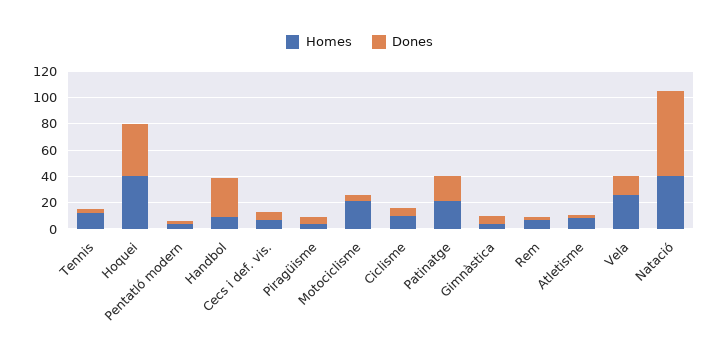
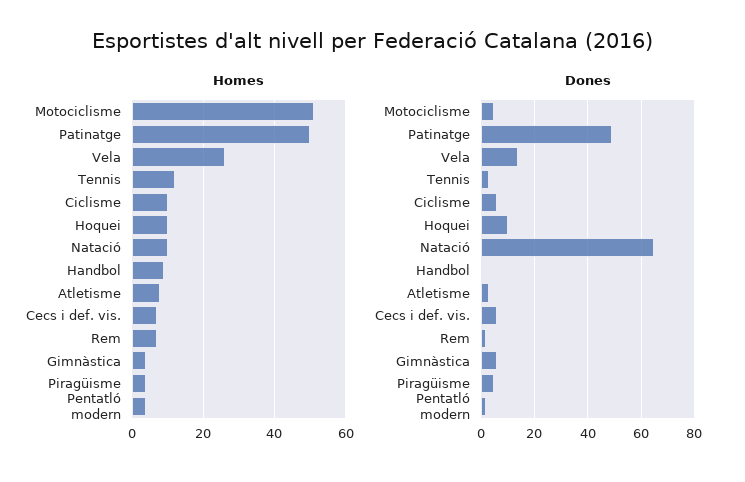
  {
    "Homes": {
      "Tennis": 10,
-     "Hoquei": 40,
+     "Hoquei": 10,
      "Pentatló modern": 5,
      "Handbol": 10,
      "Cecs i def. vis.": 5,
      "Piragüisme": 5,
-     "Motociclisme": 20,
+     "Motociclisme": 50,
      "Ciclisme": 10,
-     "Patinatge": 20,
+     "Patinatge": 50,
      "Gimnàstica": 5,
      "Rem": 5,
      "Atletisme": 10,
      "Vela": 25,
-     "Natació": 40
+     "Natació": 10
    },
    "Dones": {
      "Tennis": 5,
-     "Hoquei": 40,
+     "Hoquei": 10,
      "Pentatló modern": 0,
-     "Handbol": 30,
+     "Handbol": 0,
      "Cecs i def. vis.": 5,
      "Piragüisme": 5,
      "Motociclisme": 5,
      "Ciclisme": 5,
-     "Patinatge": 20,
+     "Patinatge": 50,
      "Gimnàstica": 5,
      "Rem": 0,
      "Atletisme": 5,
      "Vela": 15,
      "Natació": 65
    }
  }

